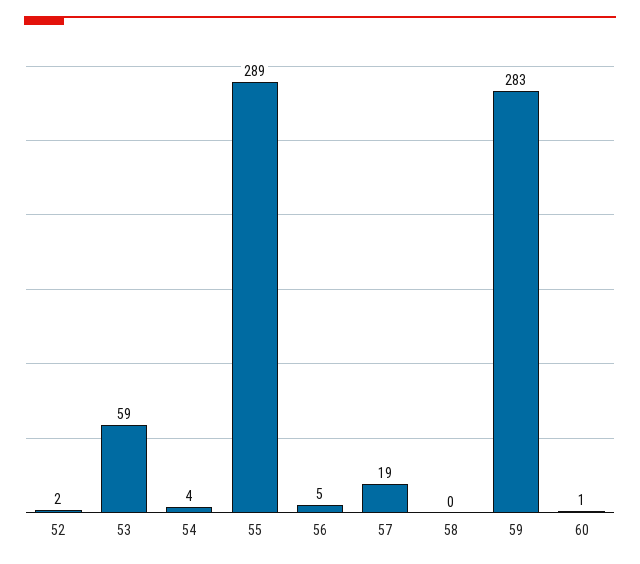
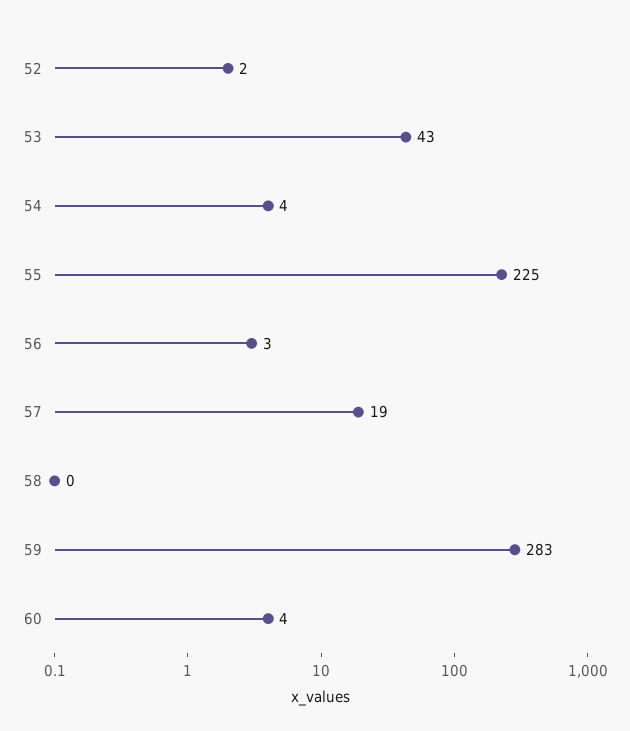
  {
    "52": 2,
-   "53": 59,
+   "53": 43,
    "54": 4,
-   "55": 289,
+   "55": 225,
-   "56": 5,
+   "56": 3,
    "57": 19,
    "58": 0,
    "59": 283,
-   "60": 1
+   "60": 4
  }

